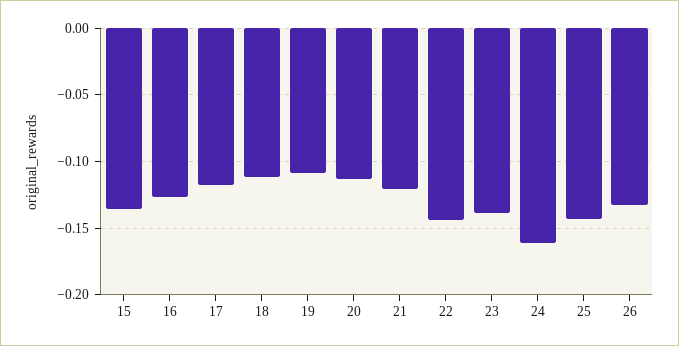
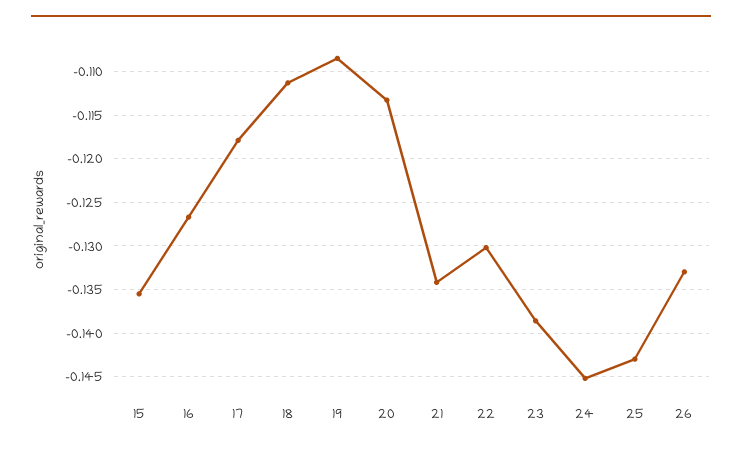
  {
    "15": -0.136,
    "16": -0.127,
    "17": -0.118,
    "18": -0.111,
    "19": -0.109,
    "20": -0.113,
-   "21": -0.12,
+   "21": -0.134,
-   "22": -0.145,
+   "22": -0.13,
    "23": -0.139,
-   "24": -0.16,
+   "24": -0.145,
    "25": -0.143,
    "26": -0.133
  }

